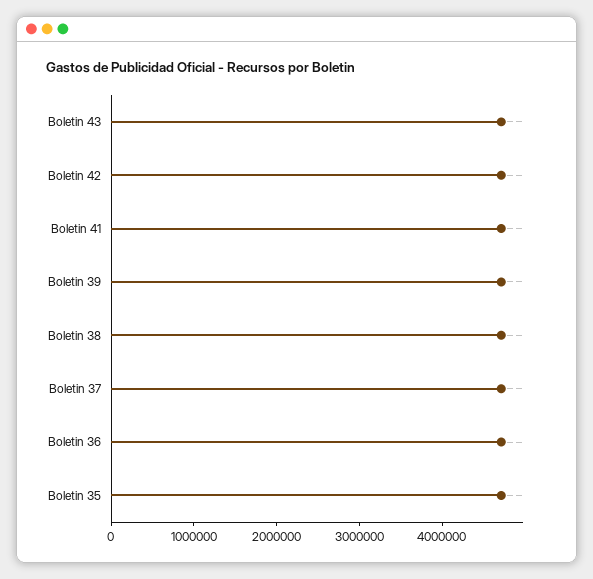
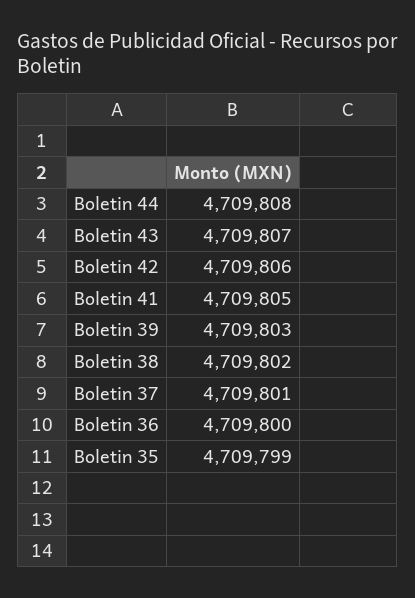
  {
    "Boletin 43": 4709807,
    "Boletin 42": 4709806,
    "Boletin 41": 4709805,
    "Boletin 39": 4709803,
    "Boletin 38": 4709802,
    "Boletin 37": 4709801,
    "Boletin 36": 4709800,
-   "Boletin 35": 4709799
+   "Boletin 35": 4709799,
+   "Boletin 44": 4709808
  }

